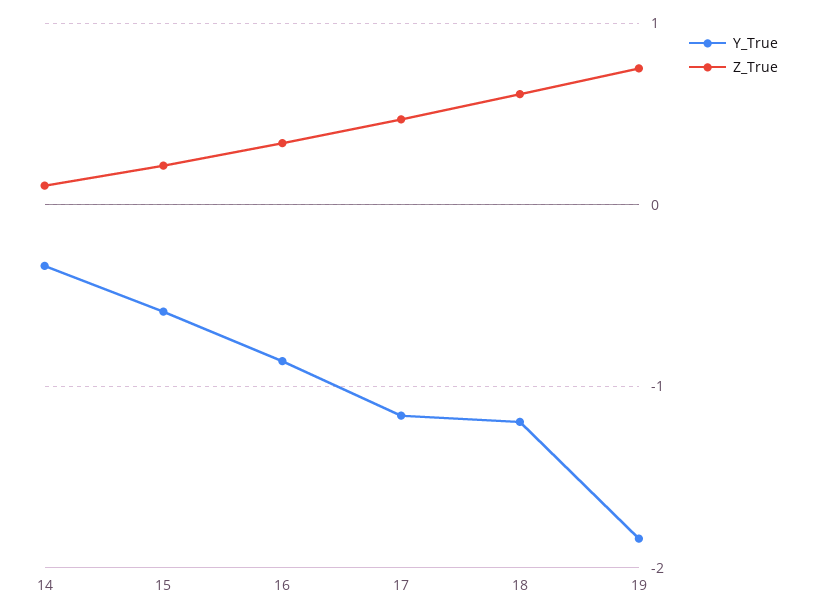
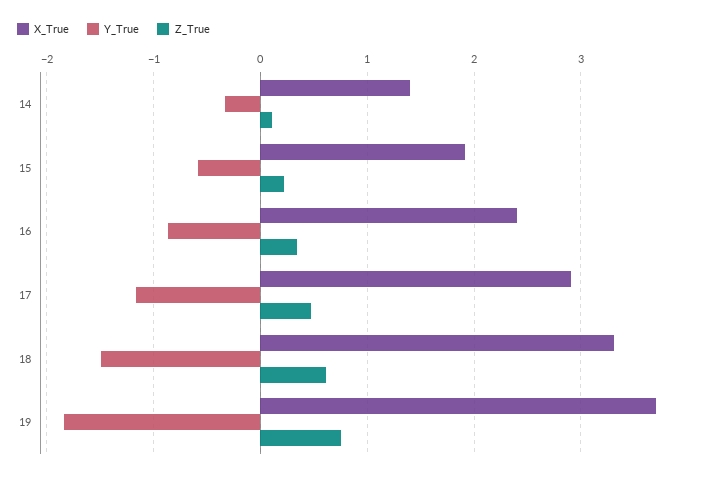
  {
    "Y_True": {
      "14": -0.3,
      "15": -0.6,
      "16": -0.9,
      "17": -1.2,
-     "18": -1.2,
+     "18": -1.5,
      "19": -1.8
    },
    "Z_True": {
      "14": 0.1,
      "15": 0.2,
      "16": 0.3,
      "17": 0.5,
      "18": 0.6,
      "19": 0.8
-   }
+   },
+   "X_True": {
+     "14": 1.4,
+     "15": 1.9,
+     "16": 2.4,
+     "17": 2.9,
+     "18": 3.3,
+     "19": 3.7
+   }
  }

